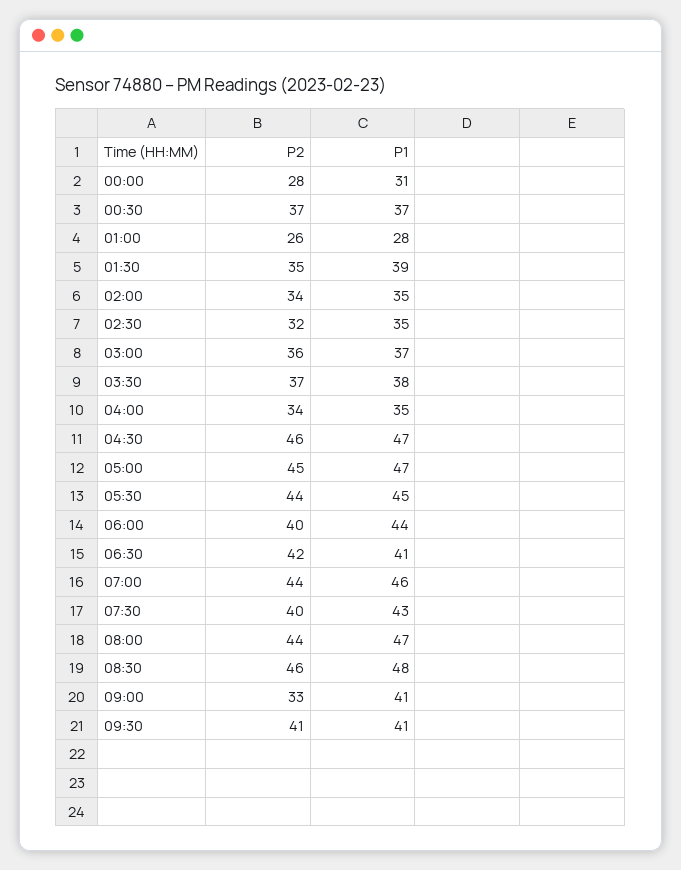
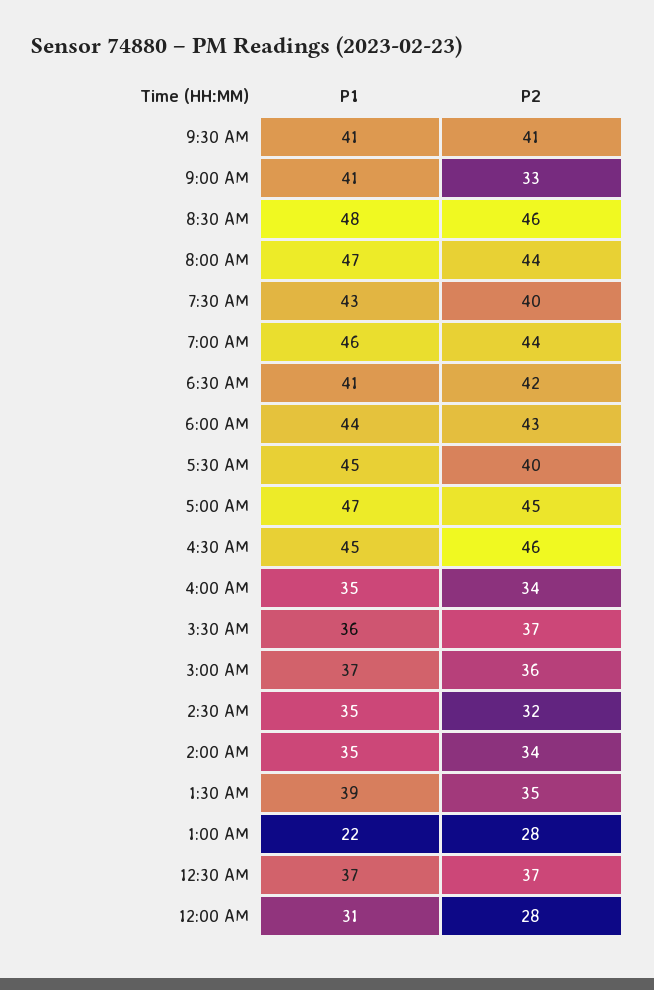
  {
    "P2": {
      "00:00": 28,
      "00:30": 37,
-     "01:00": 26,
+     "01:00": 28,
      "01:30": 35,
      "02:00": 34,
      "02:30": 32,
      "03:00": 36,
      "03:30": 37,
      "04:00": 34,
      "04:30": 46,
      "05:00": 45,
-     "05:30": 44,
+     "05:30": 40,
-     "06:00": 40,
+     "06:00": 43,
      "06:30": 42,
      "07:00": 44,
      "07:30": 40,
      "08:00": 44,
      "08:30": 46,
      "09:00": 33,
      "09:30": 41
    },
    "P1": {
      "00:00": 31,
      "00:30": 37,
-     "01:00": 28,
+     "01:00": 22,
      "01:30": 39,
      "02:00": 35,
      "02:30": 35,
      "03:00": 37,
-     "03:30": 38,
+     "03:30": 36,
      "04:00": 35,
-     "04:30": 47,
+     "04:30": 45,
      "05:00": 47,
      "05:30": 45,
      "06:00": 44,
      "06:30": 41,
      "07:00": 46,
      "07:30": 43,
      "08:00": 47,
      "08:30": 48,
      "09:00": 41,
      "09:30": 41
    }
  }

